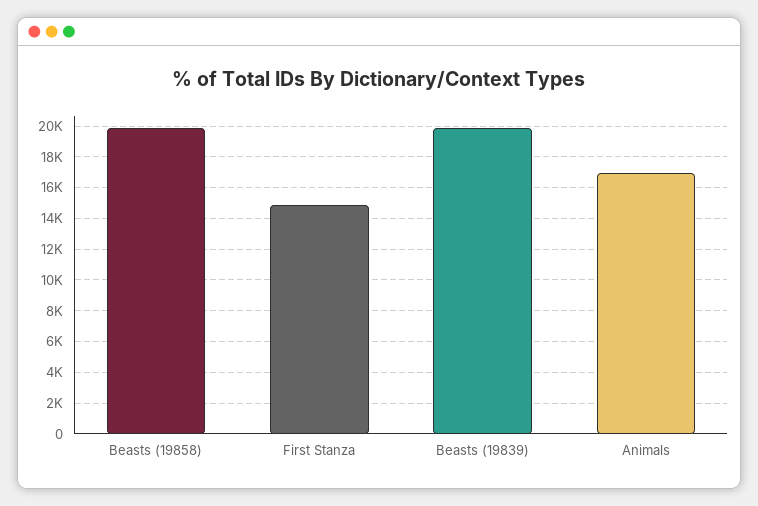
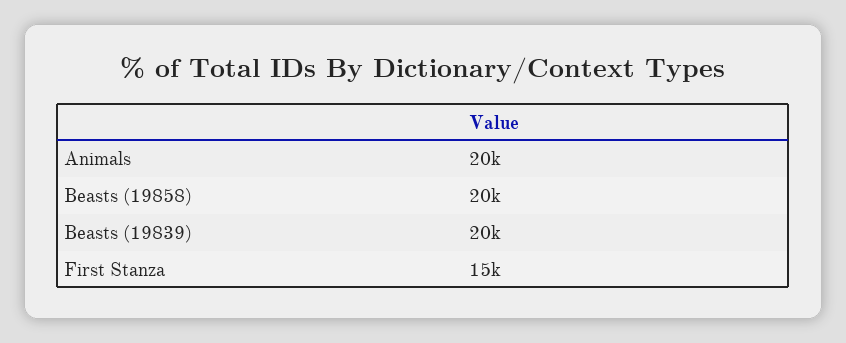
  {
    "Beasts (19858)": 20000,
    "First Stanza": 15000,
    "Beasts (19839)": 20000,
-   "Animals": 17000
+   "Animals": 20000
  }

